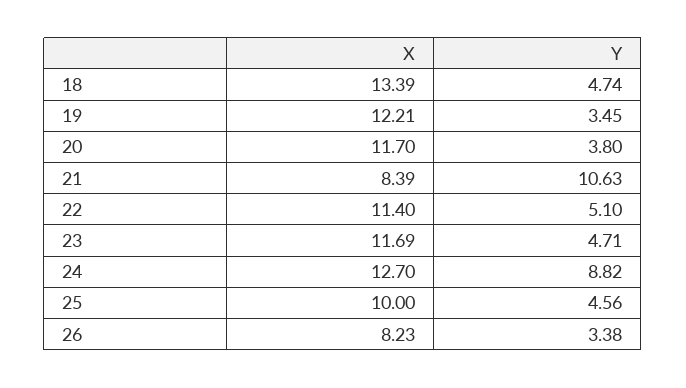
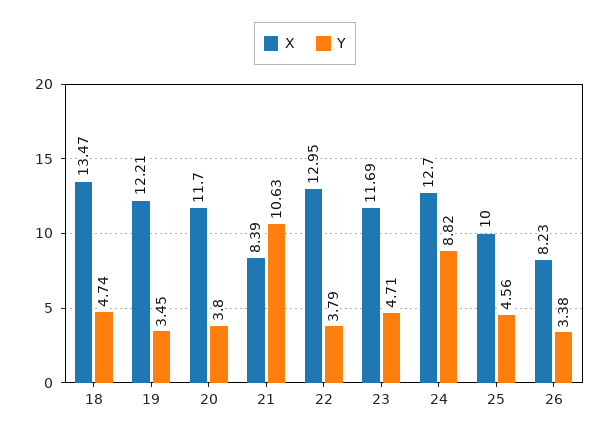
  {
    "X": {
-     "18": 13.39,
+     "18": 13.47,
      "19": 12.21,
      "20": 11.7,
      "21": 8.39,
-     "22": 11.4,
+     "22": 12.95,
      "23": 11.69,
      "24": 12.7,
      "25": 10,
      "26": 8.23
    },
    "Y": {
      "18": 4.74,
      "19": 3.45,
      "20": 3.8,
      "21": 10.63,
-     "22": 5.1,
+     "22": 3.79,
      "23": 4.71,
      "24": 8.82,
      "25": 4.56,
      "26": 3.38
    }
  }

